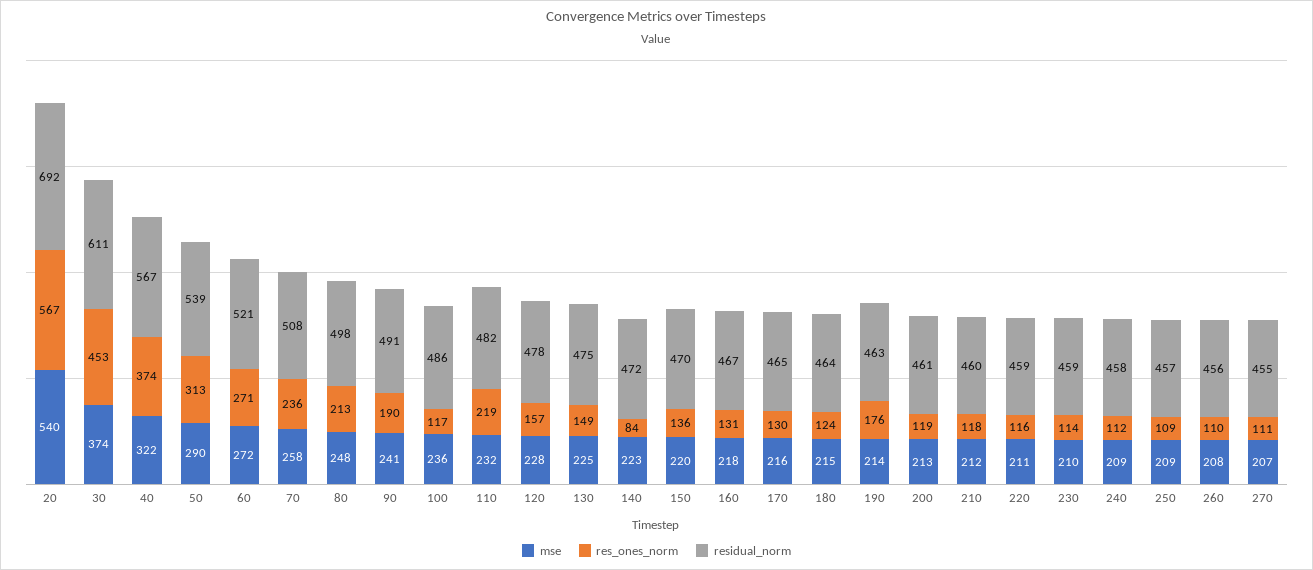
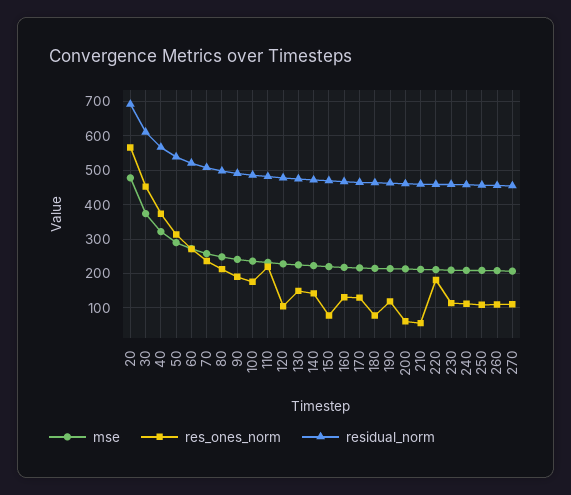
  {
    "mse": {
-     "20": 540,
+     "20": 480,
      "30": 374,
      "40": 322,
      "50": 290,
      "60": 272,
      "70": 258,
      "80": 248,
      "90": 241,
      "100": 236,
      "110": 232,
      "120": 228,
      "130": 225,
      "140": 223,
      "150": 220,
      "160": 218,
      "170": 216,
      "180": 215,
      "190": 214,
      "200": 213,
      "210": 212,
      "220": 211,
      "230": 210,
      "240": 209,
      "250": 209,
      "260": 208,
      "270": 207
    },
    "res_ones_norm": {
      "20": 567,
      "30": 453,
      "40": 374,
      "50": 313,
      "60": 271,
      "70": 236,
      "80": 213,
      "90": 190,
-     "100": 117,
+     "100": 180,
      "110": 219,
-     "120": 157,
+     "120": 100,
      "130": 149,
-     "140": 84,
+     "140": 140,
-     "150": 136,
+     "150": 80,
      "160": 131,
      "170": 130,
-     "180": 124,
+     "180": 80,
-     "190": 176,
+     "190": 120,
-     "200": 119,
+     "200": 60,
-     "210": 118,
+     "210": 60,
-     "220": 116,
+     "220": 180,
      "230": 114,
      "240": 112,
      "250": 109,
      "260": 110,
      "270": 111
    },
    "residual_norm": {
      "20": 692,
      "30": 611,
      "40": 567,
      "50": 539,
      "60": 521,
      "70": 508,
      "80": 498,
      "90": 491,
      "100": 486,
      "110": 482,
      "120": 478,
      "130": 475,
      "140": 472,
      "150": 470,
      "160": 467,
      "170": 465,
      "180": 464,
      "190": 463,
      "200": 461,
      "210": 460,
      "220": 459,
      "230": 459,
      "240": 458,
      "250": 457,
      "260": 456,
      "270": 455
    }
  }

